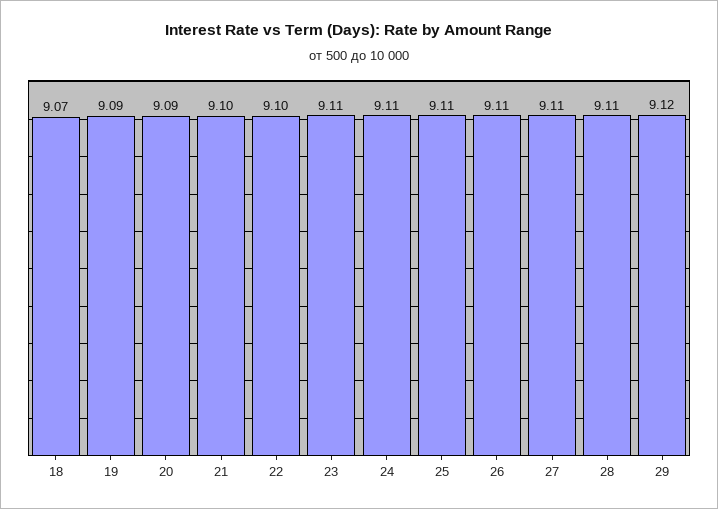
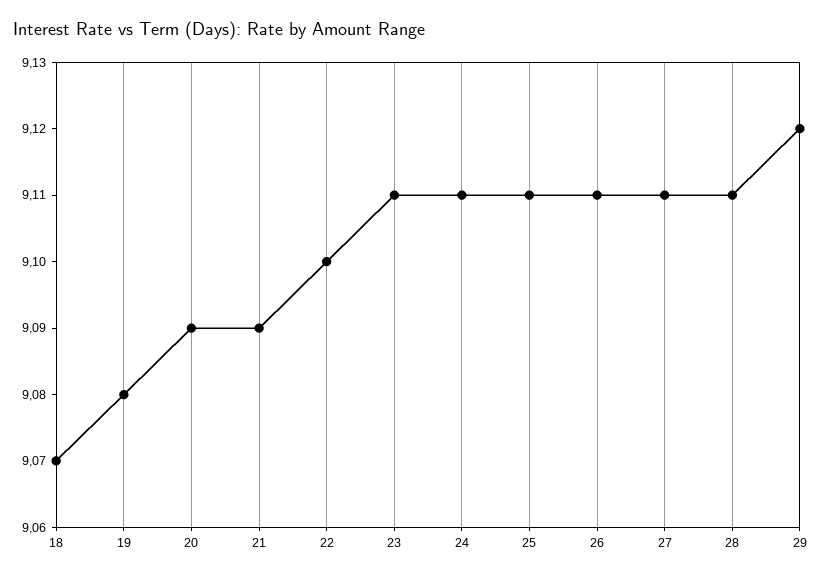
  {
    "18": 9.07,
-   "19": 9.09,
+   "19": 9.08,
    "20": 9.09,
-   "21": 9.1,
+   "21": 9.09,
    "22": 9.1,
    "23": 9.11,
    "24": 9.11,
    "25": 9.11,
    "26": 9.11,
    "27": 9.11,
    "28": 9.11,
    "29": 9.12
  }

